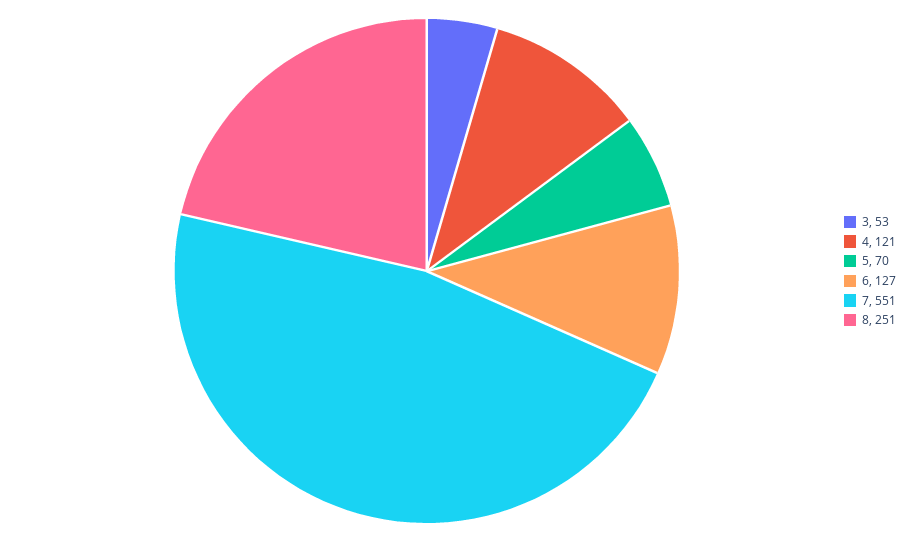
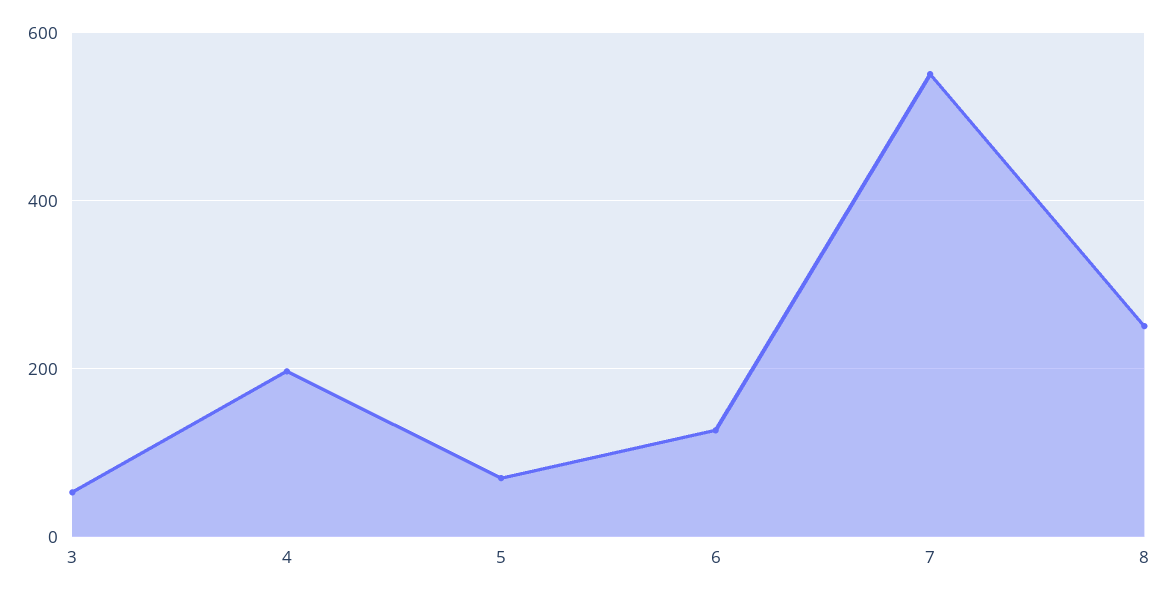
  {
    "3": 53,
-   "4": 121,
+   "4": 200,
    "5": 70,
    "6": 127,
    "7": 551,
    "8": 251
  }

